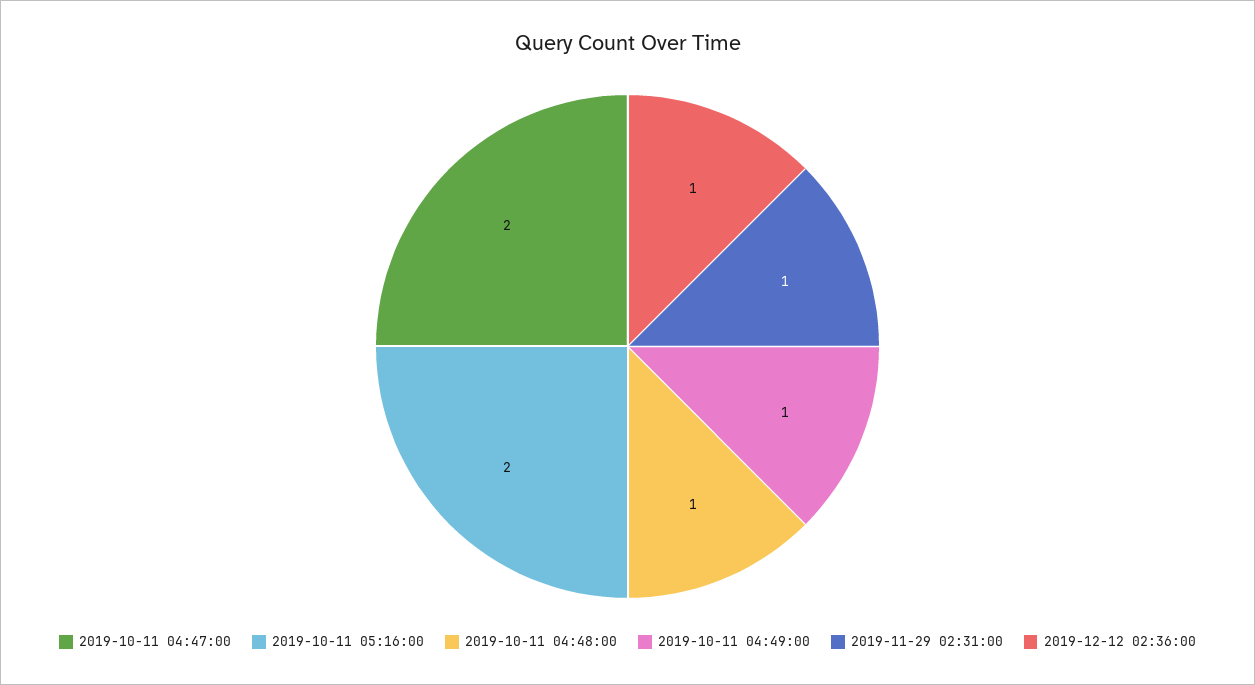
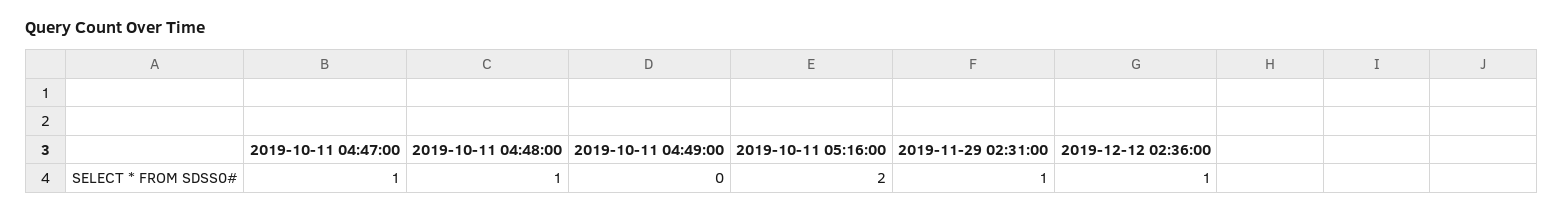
  {
-   "2019-10-11 04:47:00": 2,
+   "2019-10-11 04:47:00": 1,
    "2019-10-11 05:16:00": 2,
    "2019-10-11 04:48:00": 1,
-   "2019-10-11 04:49:00": 1,
+   "2019-10-11 04:49:00": 0,
    "2019-11-29 02:31:00": 1,
    "2019-12-12 02:36:00": 1
  }

